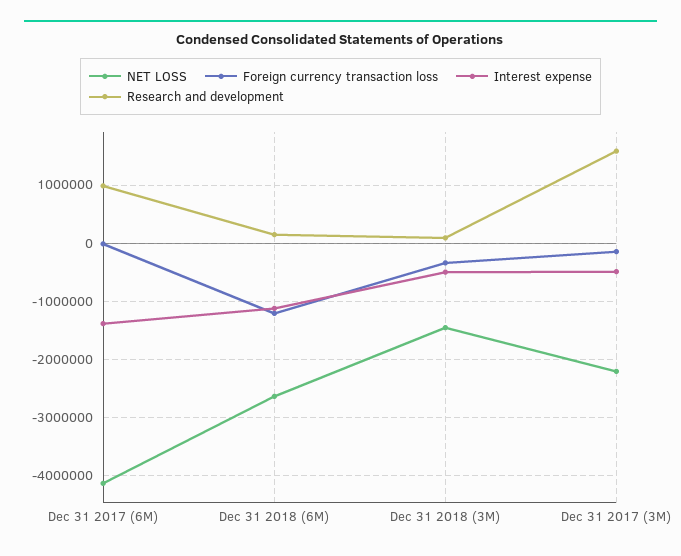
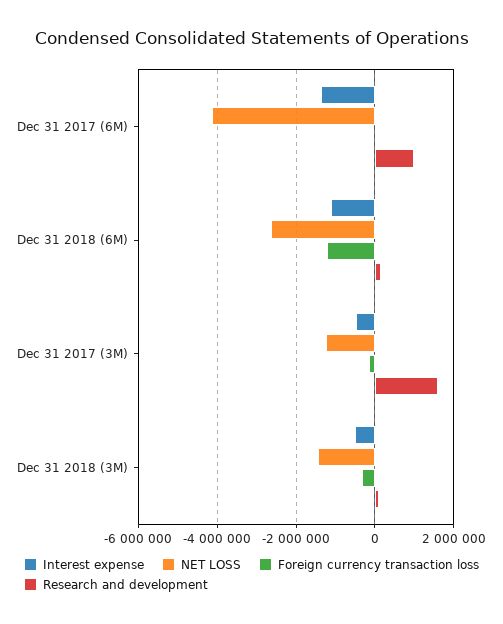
  {
    "NET LOSS": {
      "Dec 31 2017 (6M)": -4200000,
      "Dec 31 2018 (6M)": -2600000,
      "Dec 31 2018 (3M)": -1400000,
-     "Dec 31 2017 (3M)": -2200000
+     "Dec 31 2017 (3M)": -1200000
    },
    "Foreign currency transaction loss": {
      "Dec 31 2017 (6M)": 0,
      "Dec 31 2018 (6M)": -1200000,
      "Dec 31 2018 (3M)": -400000,
      "Dec 31 2017 (3M)": -200000
    },
    "Interest expense": {
      "Dec 31 2017 (6M)": -1400000,
      "Dec 31 2018 (6M)": -1200000,
      "Dec 31 2018 (3M)": -400000,
      "Dec 31 2017 (3M)": -400000
    },
    "Research and development": {
      "Dec 31 2017 (6M)": 1000000,
      "Dec 31 2018 (6M)": 200000,
      "Dec 31 2018 (3M)": 0,
      "Dec 31 2017 (3M)": 1600000
    }
  }

